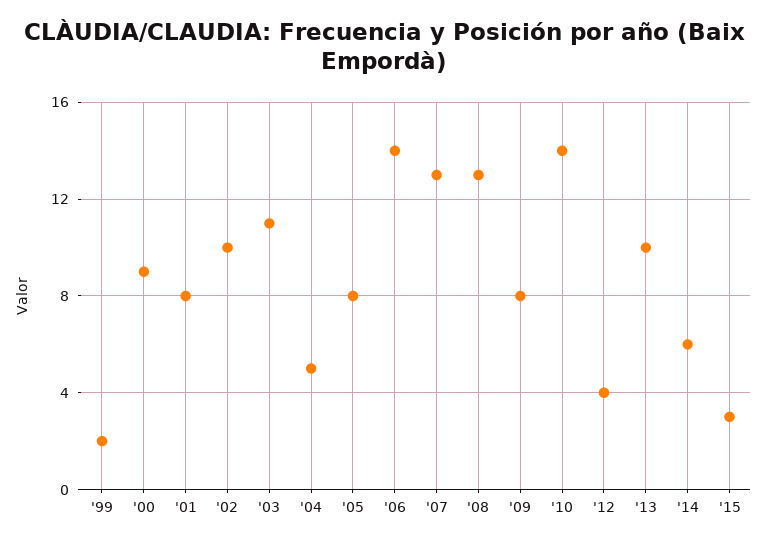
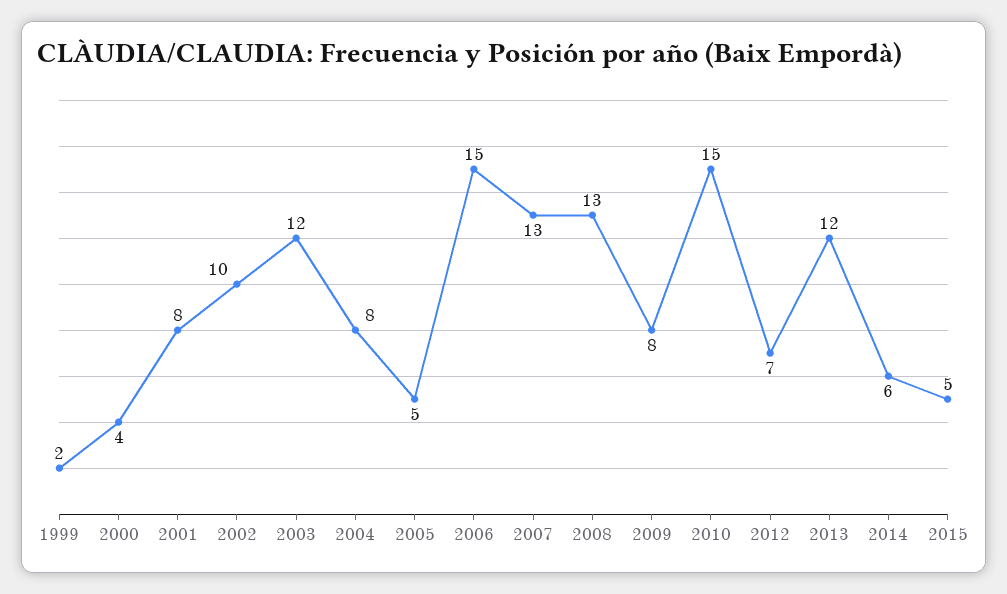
  {
    "'99": 2,
-   "'00": 9,
+   "'00": 4,
    "'01": 8,
    "'02": 10,
-   "'03": 11,
+   "'03": 12,
-   "'04": 5,
+   "'04": 8,
-   "'05": 8,
+   "'05": 5,
-   "'06": 14,
+   "'06": 15,
    "'07": 13,
    "'08": 13,
    "'09": 8,
-   "'10": 14,
+   "'10": 15,
-   "'12": 4,
+   "'12": 7,
-   "'13": 10,
+   "'13": 12,
    "'14": 6,
-   "'15": 3
+   "'15": 5
  }

